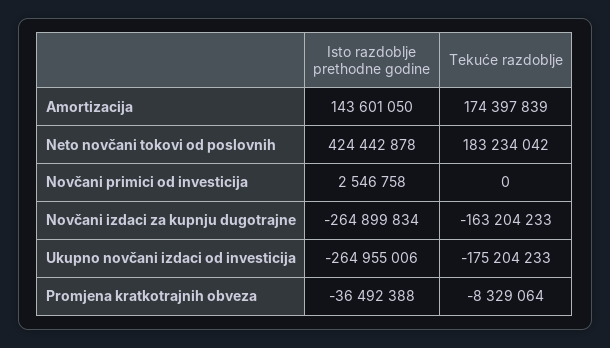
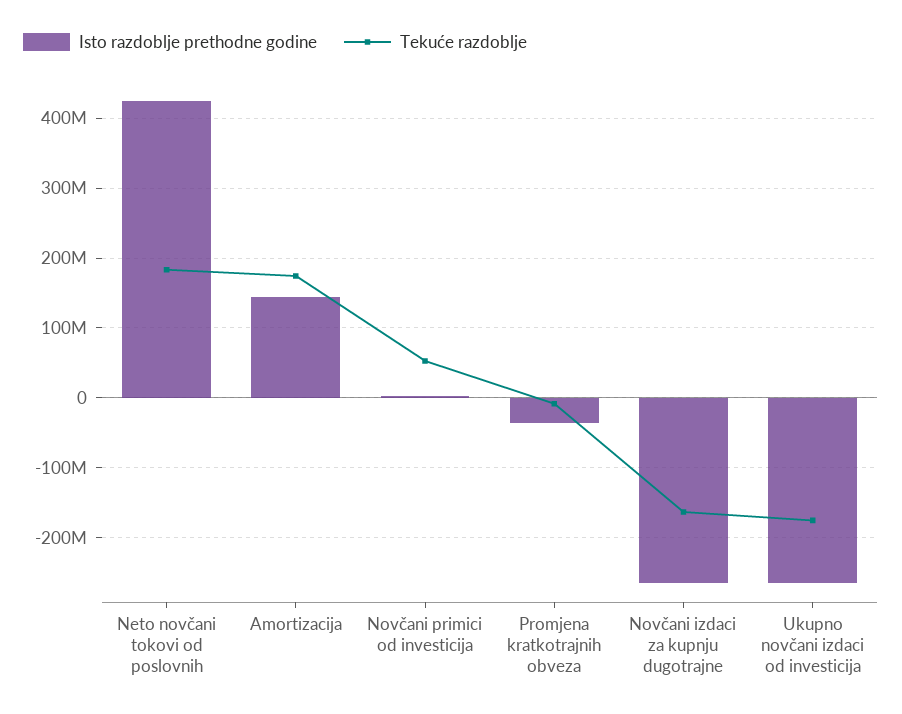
  {
    "Isto razdoblje prethodne godine": {
      "Amortizacija": 143601050,
      "Neto novčani tokovi od poslovnih": 424442878,
      "Novčani primici od investicija": 2546758,
      "Novčani izdaci za kupnju dugotrajne": -264899834,
      "Ukupno novčani izdaci od investicija": -264955006,
      "Promjena kratkotrajnih obveza": -36492388
    },
    "Tekuće razdoblje": {
      "Amortizacija": 174397839,
      "Neto novčani tokovi od poslovnih": 183234042,
-     "Novčani primici od investicija": 0,
+     "Novčani primici od investicija": 50000000,
      "Novčani izdaci za kupnju dugotrajne": -163204233,
      "Ukupno novčani izdaci od investicija": -175204233,
      "Promjena kratkotrajnih obveza": -8329064
    }
  }

